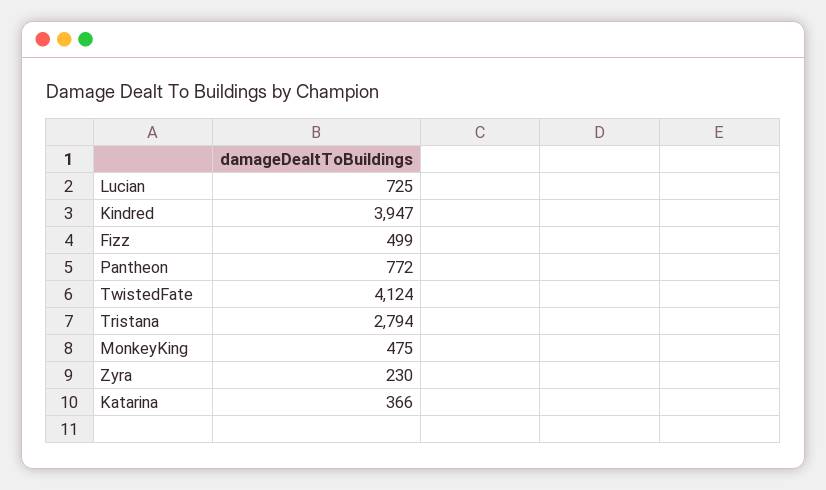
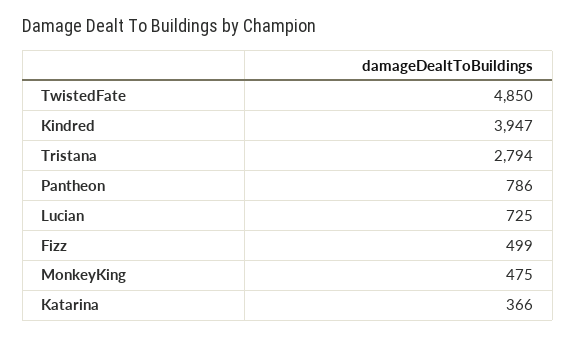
  {
    "Lucian": 725,
    "Kindred": 3947,
    "Fizz": 499,
-   "Pantheon": 772,
+   "Pantheon": 786,
-   "TwistedFate": 4124,
+   "TwistedFate": 4850,
    "Tristana": 2794,
    "MonkeyKing": 475,
-   "Zyra": 230,
    "Katarina": 366
  }

